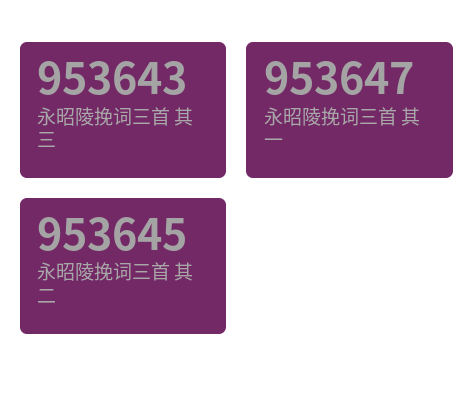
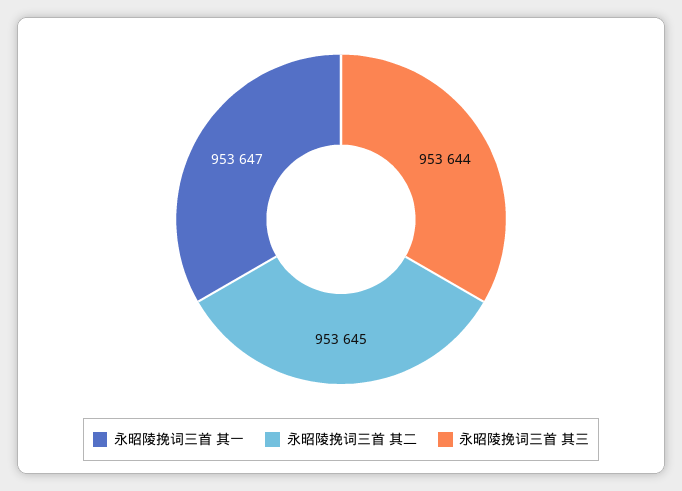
  {
-   "永昭陵挽词三首 其三": 953643,
+   "永昭陵挽词三首 其三": 953644,
    "永昭陵挽词三首 其一": 953647,
    "永昭陵挽词三首 其二": 953645
  }

